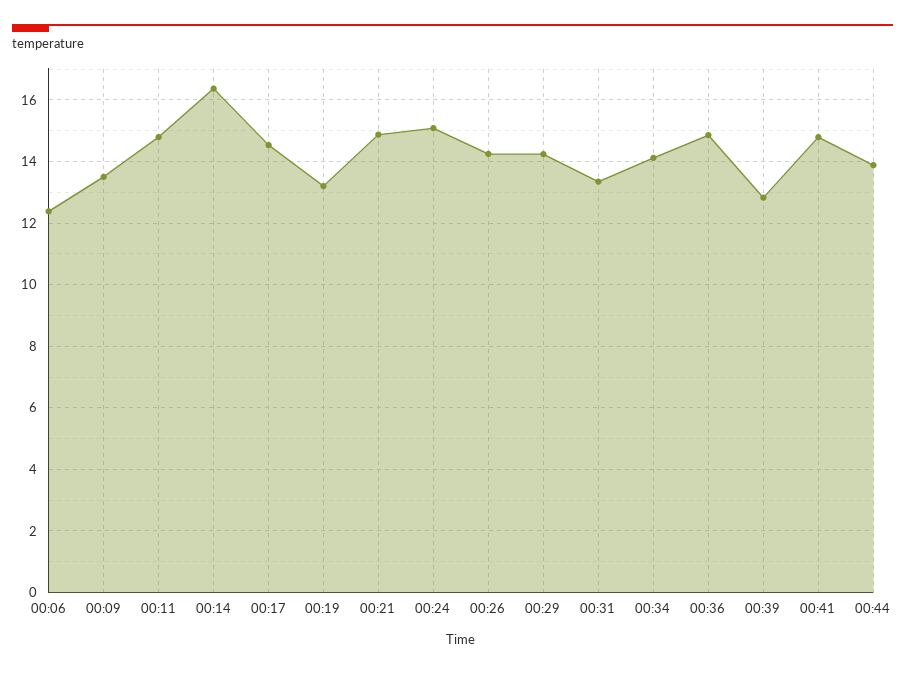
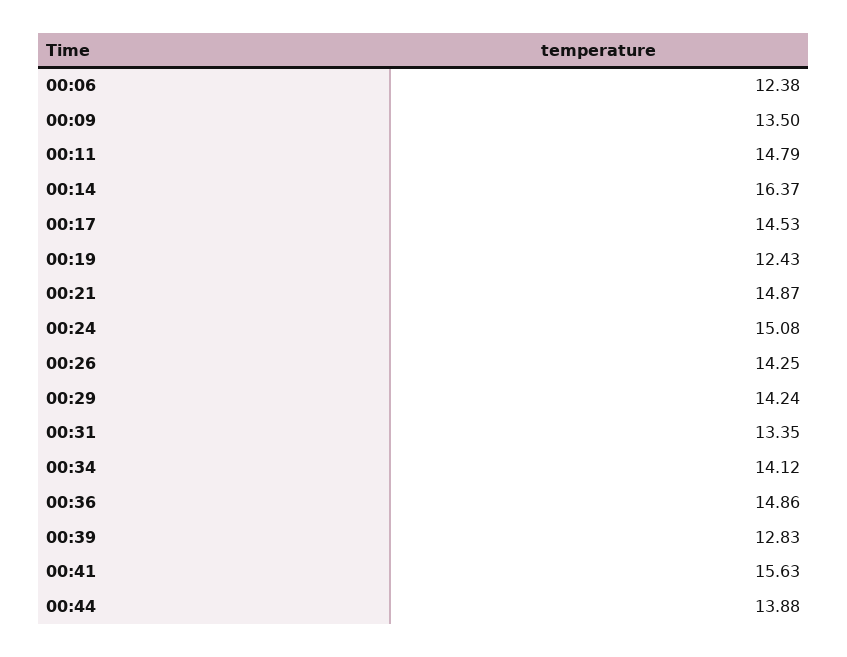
  {
    "00:06": 12.38,
    "00:09": 13.5,
    "00:11": 14.79,
    "00:14": 16.37,
    "00:17": 14.53,
-   "00:19": 13.2,
+   "00:19": 12.43,
    "00:21": 14.87,
    "00:24": 15.08,
    "00:26": 14.25,
    "00:29": 14.24,
    "00:31": 13.35,
    "00:34": 14.12,
    "00:36": 14.86,
    "00:39": 12.83,
-   "00:41": 14.8,
+   "00:41": 15.63,
    "00:44": 13.88
  }

